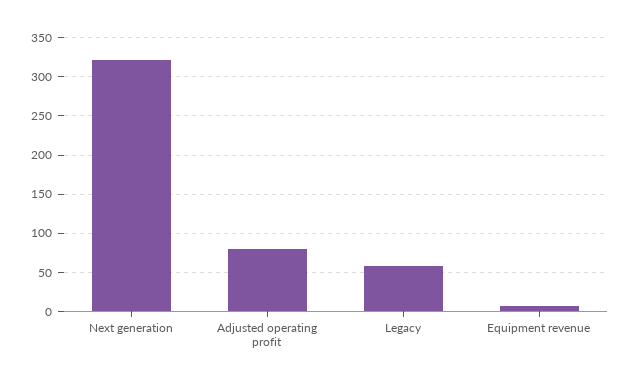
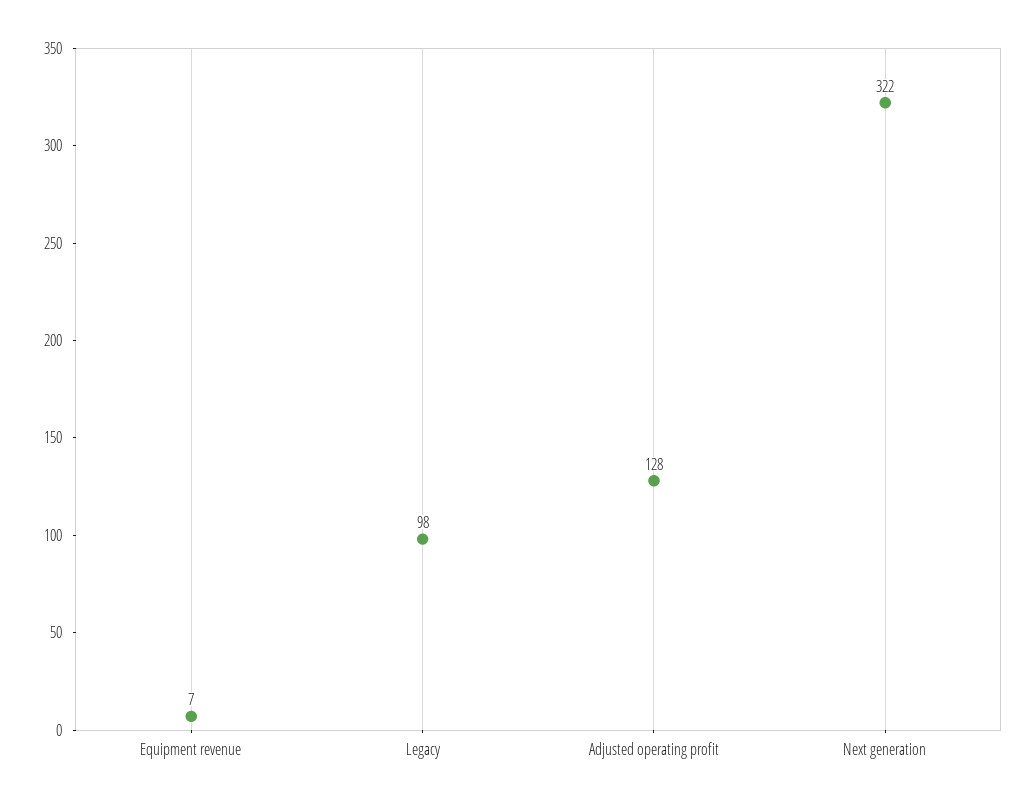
  {
    "Next generation": 322,
-   "Adjusted operating profit": 80,
+   "Adjusted operating profit": 128,
-   "Legacy": 60,
+   "Legacy": 98,
    "Equipment revenue": 7
  }

